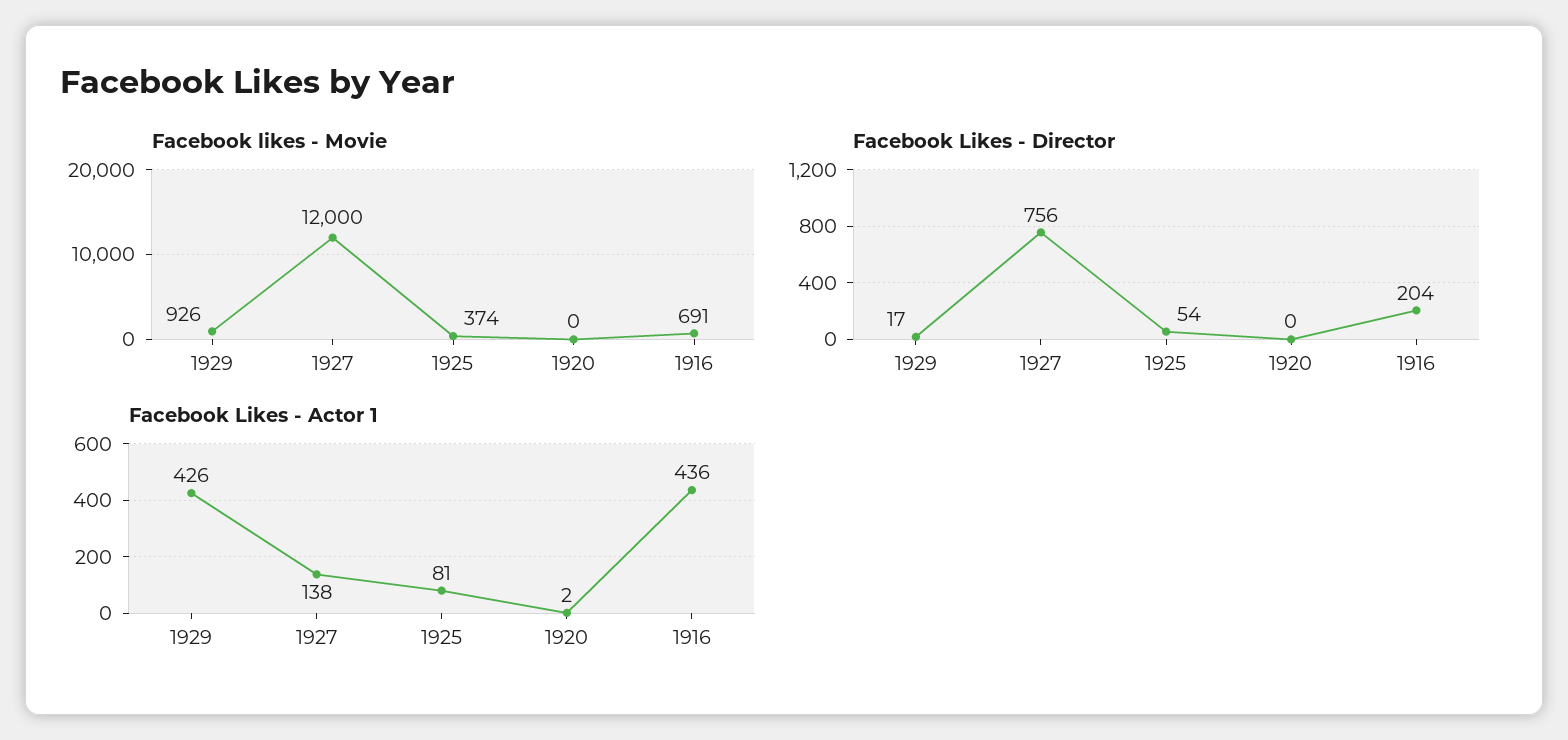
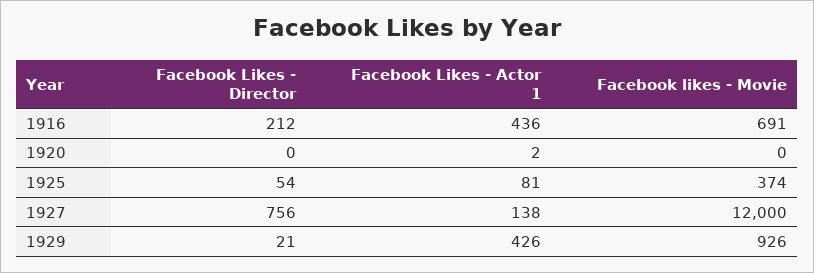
  {
    "Facebook likes - Movie": {
      "1929": 926,
      "1927": 12000,
      "1925": 374,
      "1920": 0,
      "1916": 691
    },
    "Facebook Likes - Director": {
-     "1929": 17,
+     "1929": 21,
      "1927": 756,
      "1925": 54,
      "1920": 0,
-     "1916": 204
+     "1916": 212
    },
    "Facebook Likes - Actor 1": {
      "1929": 426,
      "1927": 138,
      "1925": 81,
      "1920": 2,
      "1916": 436
    }
  }

